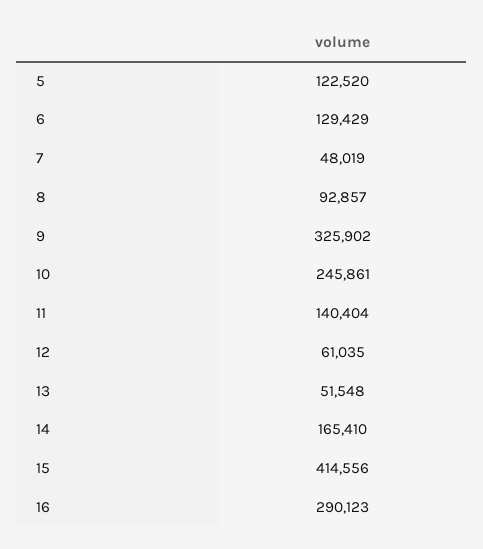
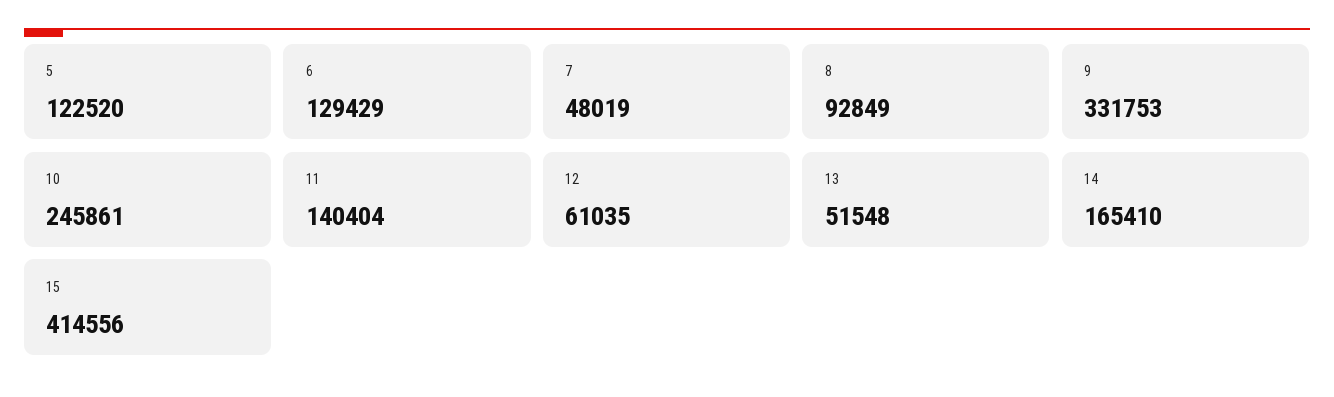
  {
    "5": 122520,
    "6": 129429,
    "7": 48019,
-   "8": 92857,
+   "8": 92849,
-   "9": 325902,
+   "9": 331753,
    "10": 245861,
    "11": 140404,
    "12": 61035,
    "13": 51548,
    "14": 165410,
-   "15": 414556,
+   "15": 414556
-   "16": 290123
  }

